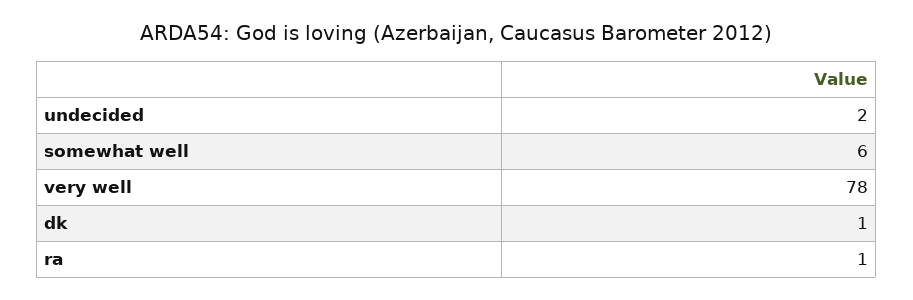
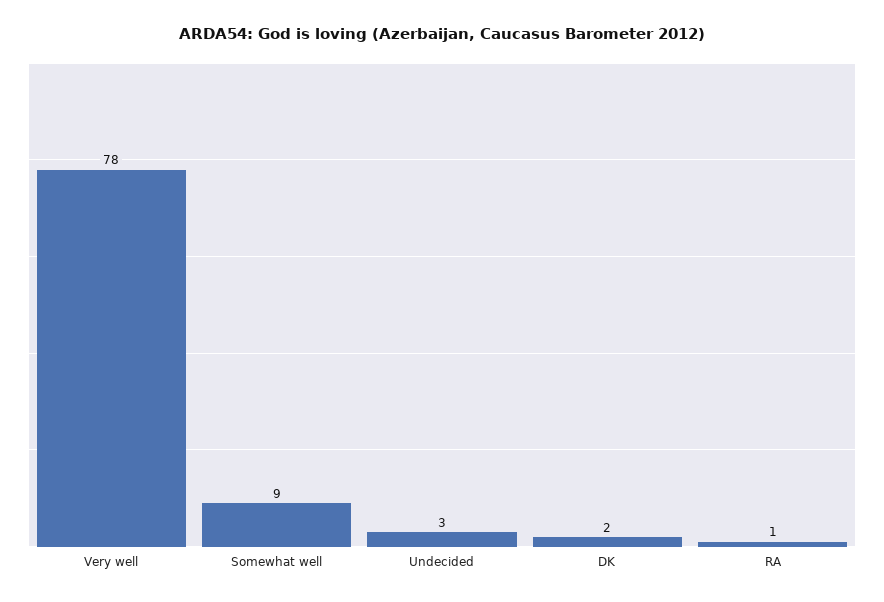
  {
-   "undecided": 2,
+   "undecided": 3,
-   "somewhat well": 6,
+   "somewhat well": 9,
    "very well": 78,
-   "dk": 1,
+   "dk": 2,
    "ra": 1
  }

